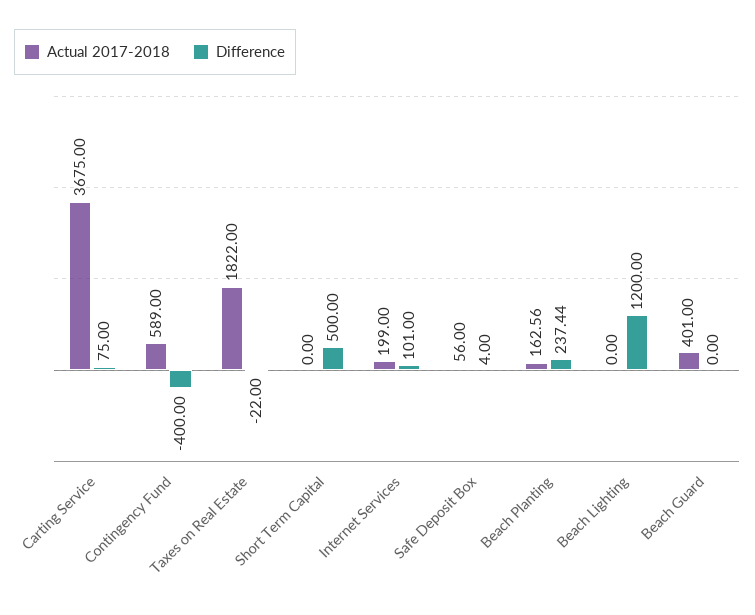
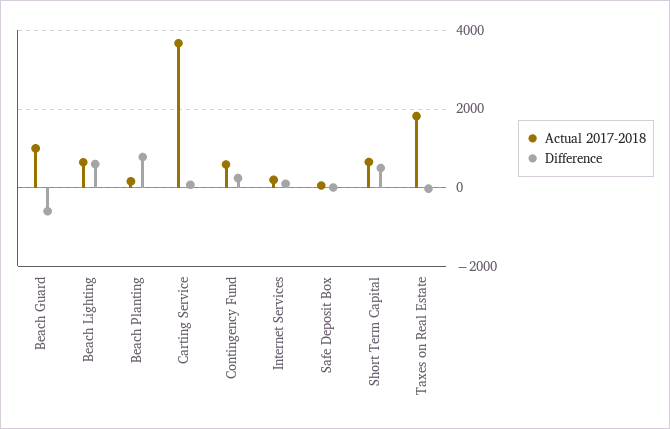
  {
    "Actual 2017-2018": {
      "Carting Service": 3675,
      "Contingency Fund": 589,
      "Taxes on Real Estate": 1822,
-     "Short Term Capital": 0,
+     "Short Term Capital": 600,
      "Internet Services": 199,
      "Safe Deposit Box": 56,
      "Beach Planting": 162.56,
-     "Beach Lighting": 0,
+     "Beach Lighting": 600,
-     "Beach Guard": 401
+     "Beach Guard": 1000
    },
    "Difference": {
      "Carting Service": 75,
-     "Contingency Fund": -400,
+     "Contingency Fund": 200,
      "Taxes on Real Estate": -22,
      "Short Term Capital": 500,
      "Internet Services": 101,
      "Safe Deposit Box": 4,
-     "Beach Planting": 237.44,
+     "Beach Planting": 800,
-     "Beach Lighting": 1200,
+     "Beach Lighting": 600,
-     "Beach Guard": 0
+     "Beach Guard": -600
    }
  }

